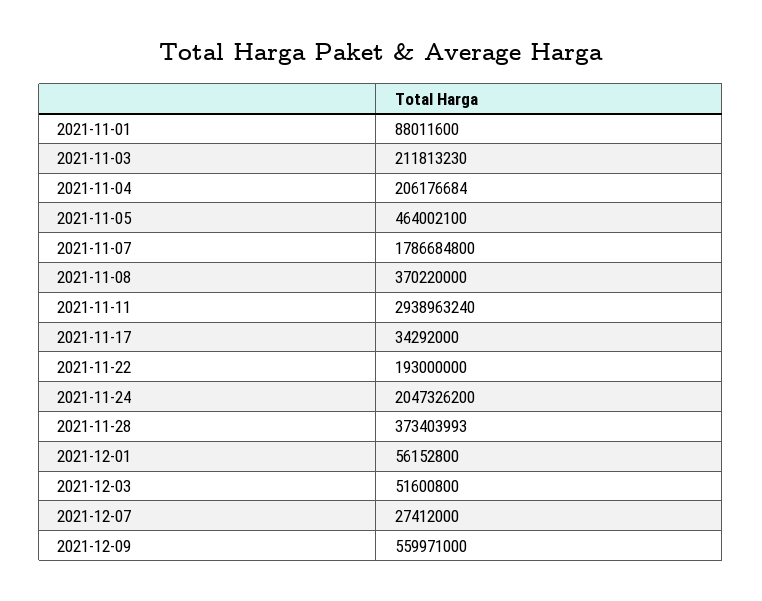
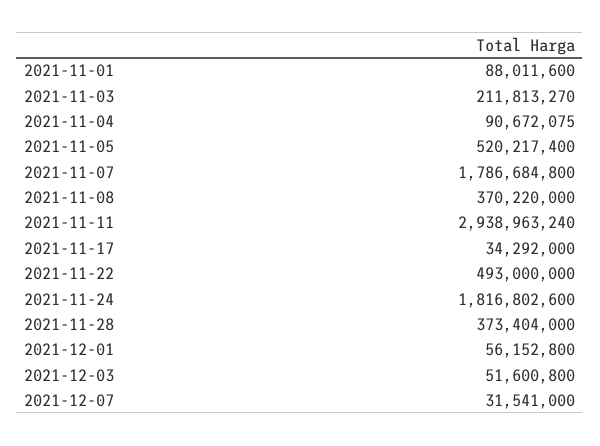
  {
    "2021-11-01": 88011600,
-   "2021-11-03": 211813230,
+   "2021-11-03": 211813270,
-   "2021-11-04": 206176684,
+   "2021-11-04": 90672075,
-   "2021-11-05": 464002100,
+   "2021-11-05": 520217400,
    "2021-11-07": 1786684800,
    "2021-11-08": 370220000,
    "2021-11-11": 2938963240,
    "2021-11-17": 34292000,
-   "2021-11-22": 193000000,
+   "2021-11-22": 493000000,
-   "2021-11-24": 2047326200,
+   "2021-11-24": 1816802600,
-   "2021-11-28": 373403993,
+   "2021-11-28": 373404000,
    "2021-12-01": 56152800,
    "2021-12-03": 51600800,
-   "2021-12-07": 27412000,
+   "2021-12-07": 31541000
-   "2021-12-09": 559971000
  }

